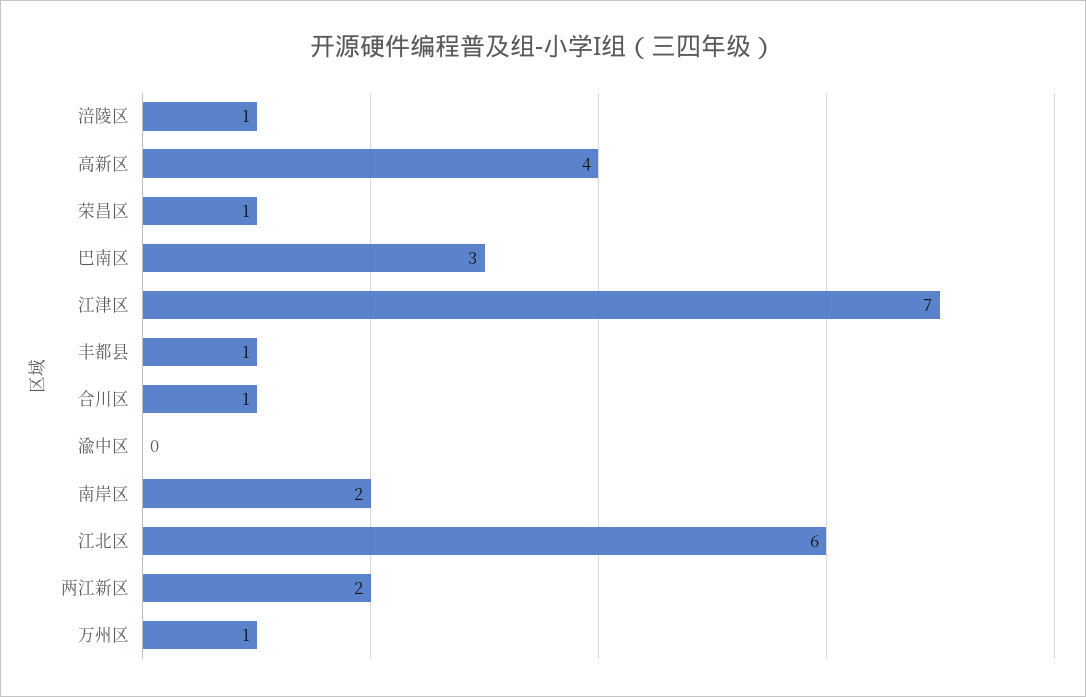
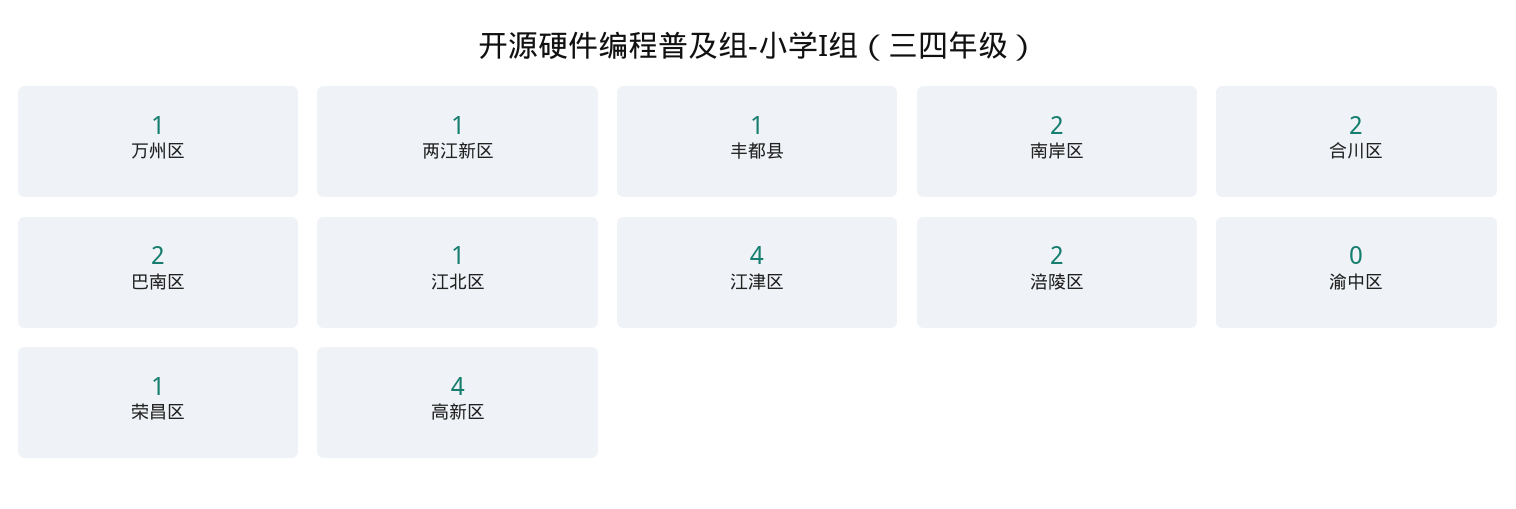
  {
-   "涪陵区": 1,
+   "涪陵区": 2,
    "高新区": 4,
    "荣昌区": 1,
-   "巴南区": 3,
+   "巴南区": 2,
-   "江津区": 7,
+   "江津区": 4,
    "丰都县": 1,
-   "合川区": 1,
+   "合川区": 2,
    "渝中区": 0,
    "南岸区": 2,
-   "江北区": 6,
+   "江北区": 1,
-   "两江新区": 2,
+   "两江新区": 1,
    "万州区": 1
  }

